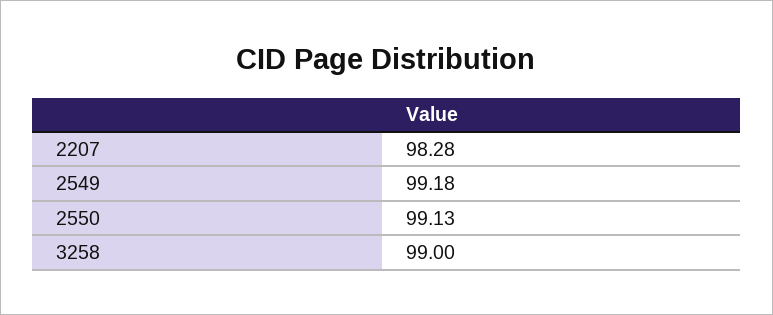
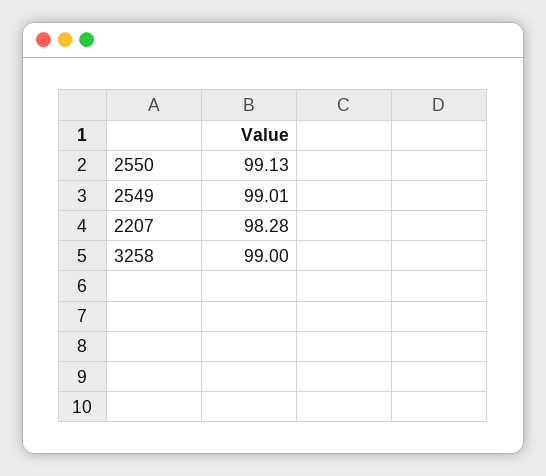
  {
    "2207": 98.28,
-   "2549": 99.18,
+   "2549": 99.01,
    "2550": 99.13,
    "3258": 99
  }

